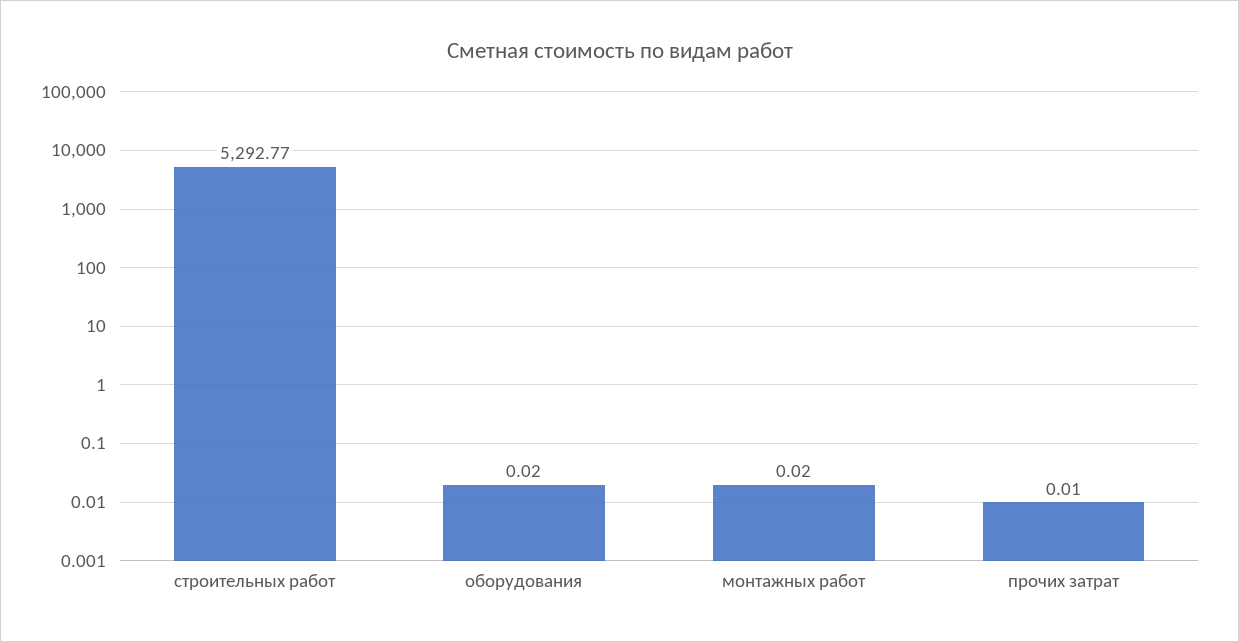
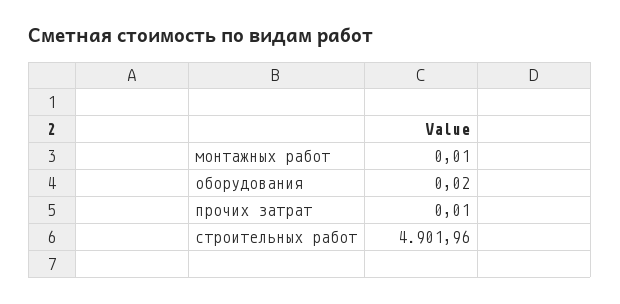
  {
-   "строительных работ": 5292.77,
+   "строительных работ": 4901.96,
    "оборудования": 0.02,
-   "монтажных работ": 0.02,
+   "монтажных работ": 0.01,
    "прочих затрат": 0.01
  }

